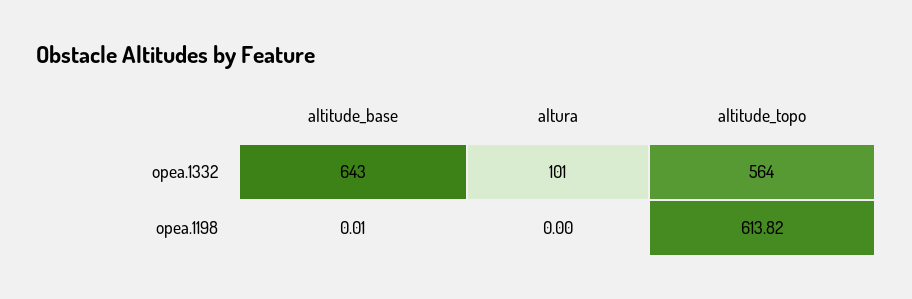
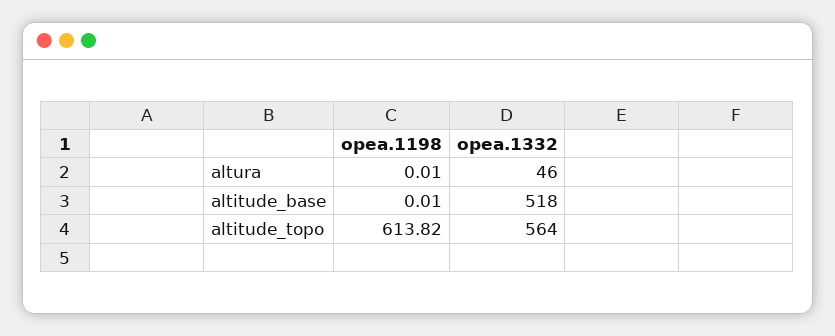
  {
    "altitude_base": {
-     "opea.1332": 643,
+     "opea.1332": 518,
      "opea.1198": 0.01
    },
    "altura": {
-     "opea.1332": 101,
+     "opea.1332": 46,
-     "opea.1198": 0
+     "opea.1198": 0.01
    },
    "altitude_topo": {
      "opea.1332": 564,
      "opea.1198": 613.82
    }
  }

